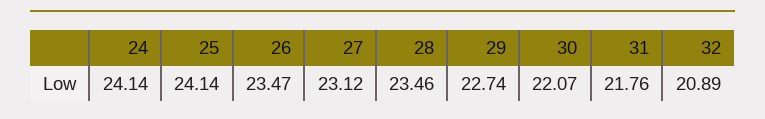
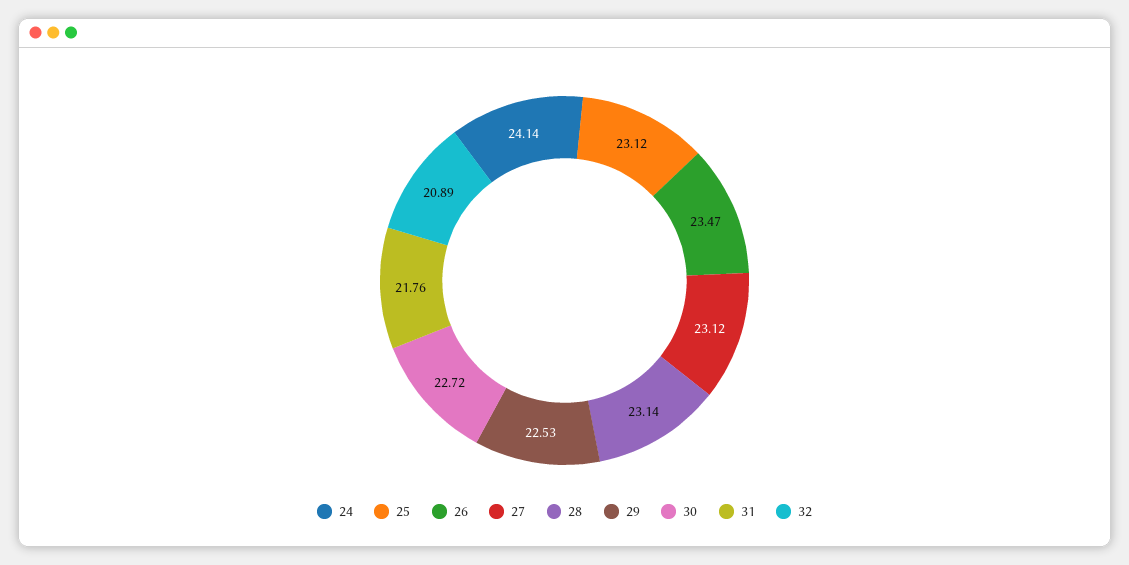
  {
    "24": 24.14,
-   "25": 24.14,
+   "25": 23.12,
    "26": 23.47,
    "27": 23.12,
-   "28": 23.46,
+   "28": 23.14,
-   "29": 22.74,
+   "29": 22.53,
-   "30": 22.07,
+   "30": 22.72,
    "31": 21.76,
    "32": 20.89
  }

